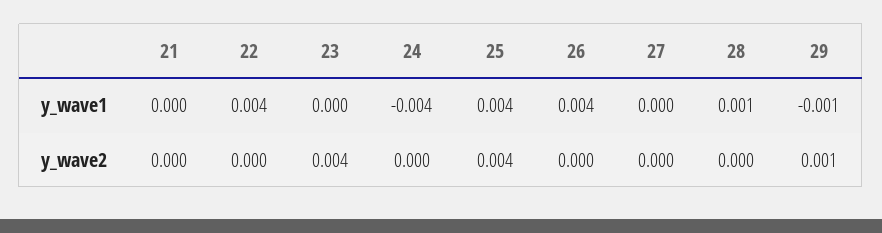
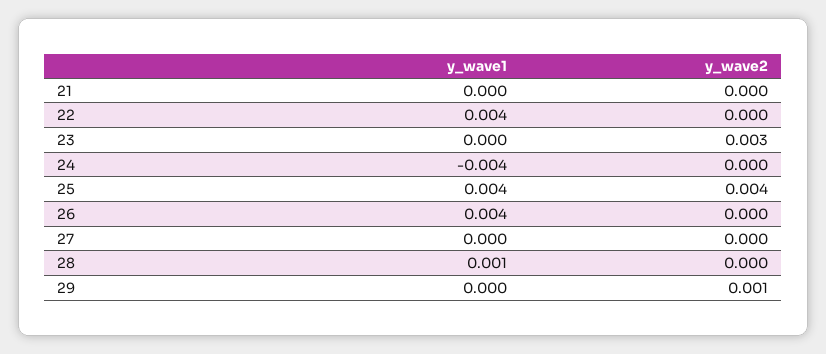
  {
    "21": {
      "y_wave1": 0,
      "y_wave2": 0
    },
    "22": {
      "y_wave1": 0.004,
      "y_wave2": 0
    },
    "23": {
      "y_wave1": 0,
-     "y_wave2": 0.004
+     "y_wave2": 0.003
    },
    "24": {
      "y_wave1": -0.004,
      "y_wave2": 0
    },
    "25": {
      "y_wave1": 0.004,
      "y_wave2": 0.004
    },
    "26": {
      "y_wave1": 0.004,
      "y_wave2": 0
    },
    "27": {
      "y_wave1": 0,
      "y_wave2": 0
    },
    "28": {
      "y_wave1": 0.001,
      "y_wave2": 0
    },
    "29": {
-     "y_wave1": -0.001,
+     "y_wave1": 0,
      "y_wave2": 0.001
    }
  }

